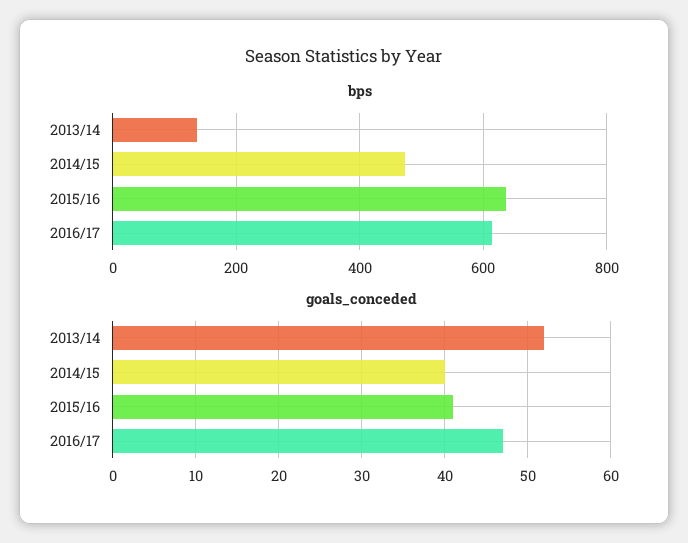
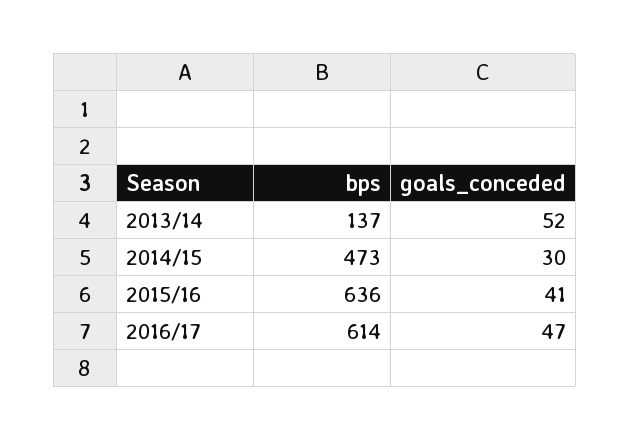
  {
    "bps": {
      "2013/14": 137,
      "2014/15": 473,
      "2015/16": 636,
      "2016/17": 614
    },
    "goals_conceded": {
      "2013/14": 52,
-     "2014/15": 40,
+     "2014/15": 30,
      "2015/16": 41,
      "2016/17": 47
    }
  }

